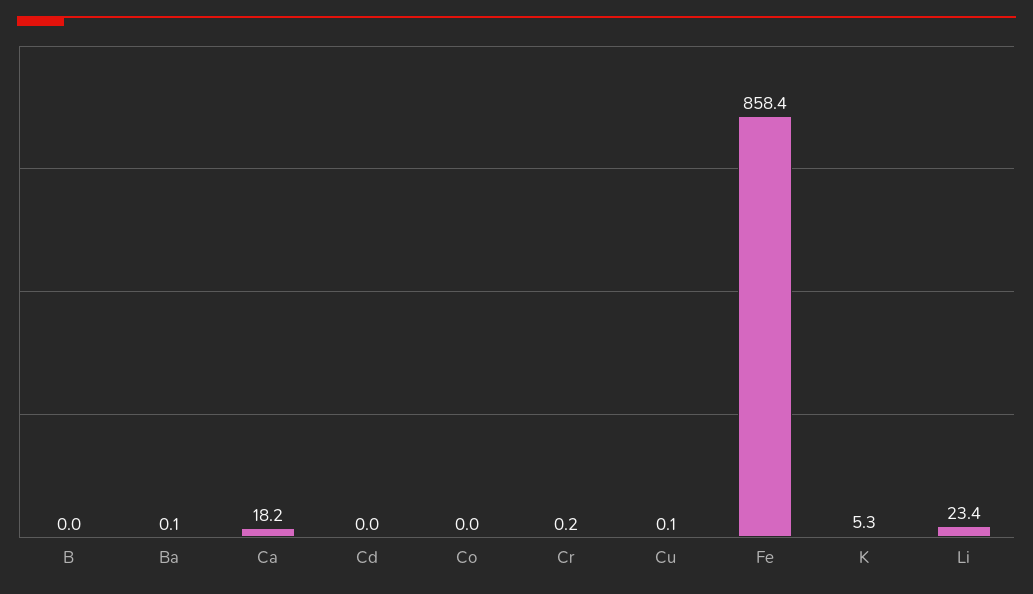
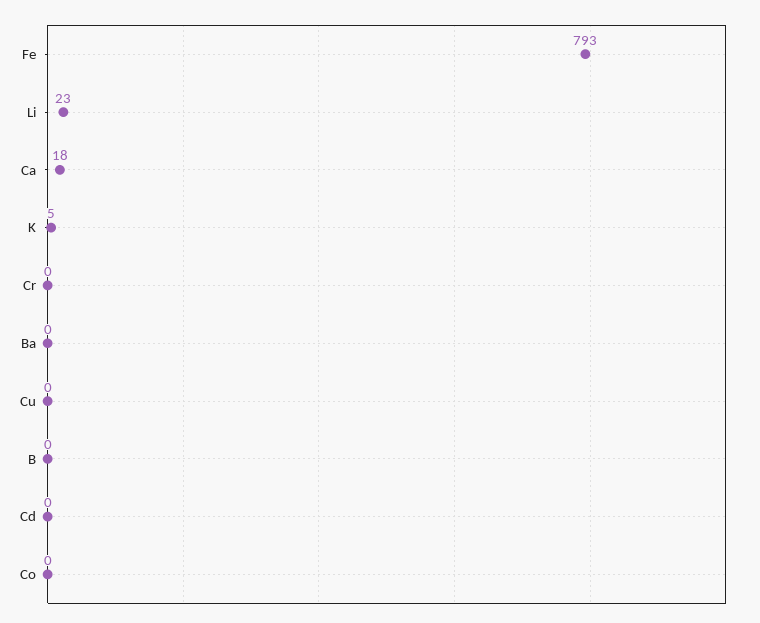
  {
    "B": 0,
    "Ba": 0.1,
    "Ca": 18.2,
    "Cd": 0,
    "Co": 0,
    "Cr": 0.2,
    "Cu": 0.1,
-   "Fe": 858.4,
+   "Fe": 793,
    "K": 5.3,
    "Li": 23.4
  }

